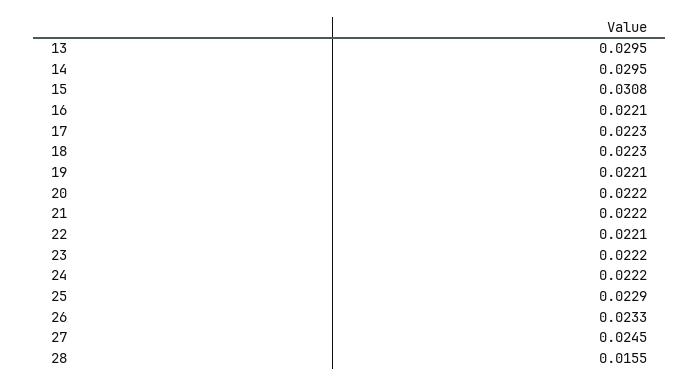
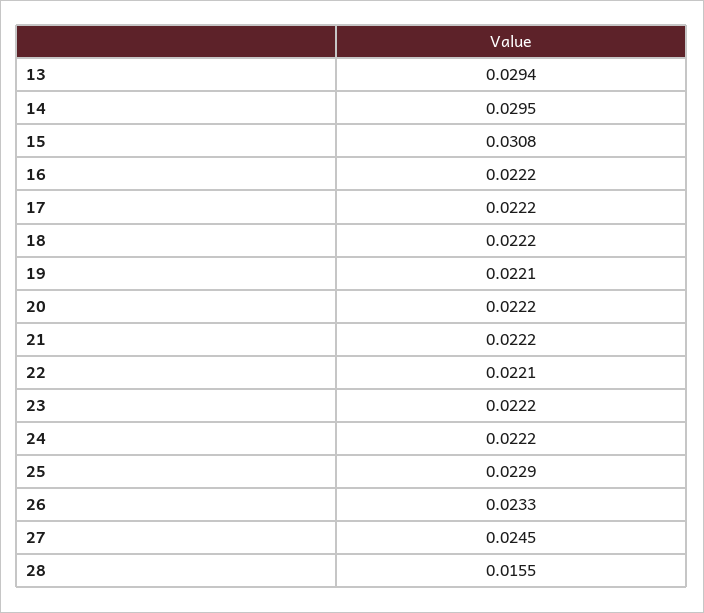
  {
-   "13": 0.0295,
+   "13": 0.0294,
    "14": 0.0295,
    "15": 0.0308,
-   "16": 0.0221,
+   "16": 0.0222,
-   "17": 0.0223,
+   "17": 0.0222,
-   "18": 0.0223,
+   "18": 0.0222,
    "19": 0.0221,
    "20": 0.0222,
    "21": 0.0222,
    "22": 0.0221,
    "23": 0.0222,
    "24": 0.0222,
    "25": 0.0229,
    "26": 0.0233,
    "27": 0.0245,
    "28": 0.0155
  }

